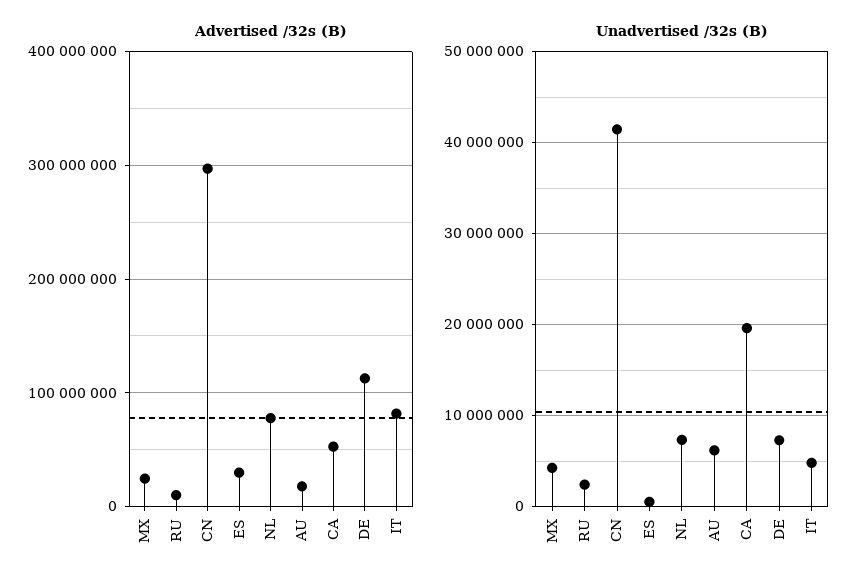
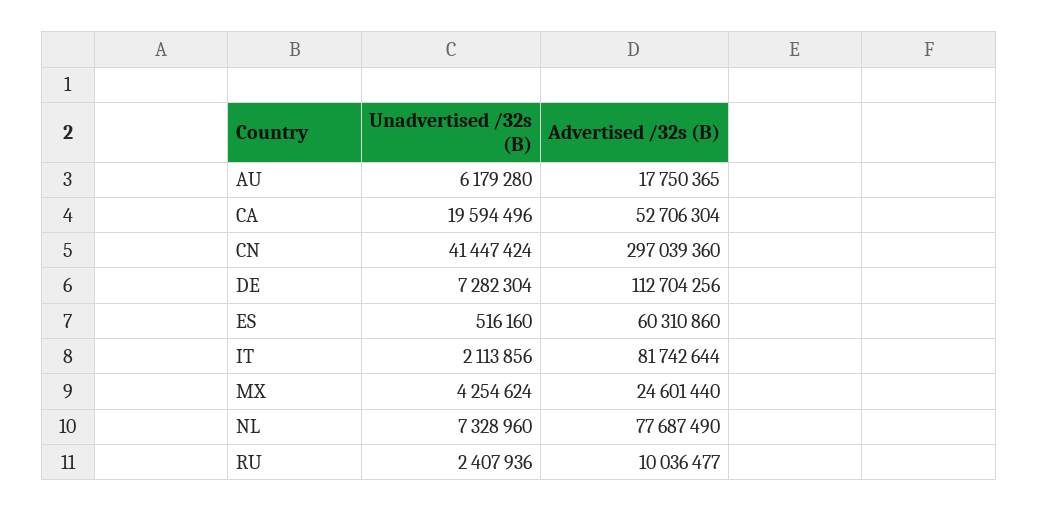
  {
    "Advertised /32s (B)": {
      "MX": 24601440,
      "RU": 10036477,
      "CN": 297039360,
-     "ES": 30000000,
+     "ES": 60310860,
      "NL": 77687490,
      "AU": 17750365,
      "CA": 52706304,
      "DE": 112704256,
      "IT": 81742644
    },
    "Unadvertised /32s (B)": {
      "MX": 4254624,
      "RU": 2407936,
      "CN": 41447424,
      "ES": 516160,
      "NL": 7328960,
      "AU": 6179280,
      "CA": 19594496,
      "DE": 7282304,
-     "IT": 5000000
+     "IT": 2113856
    }
  }

